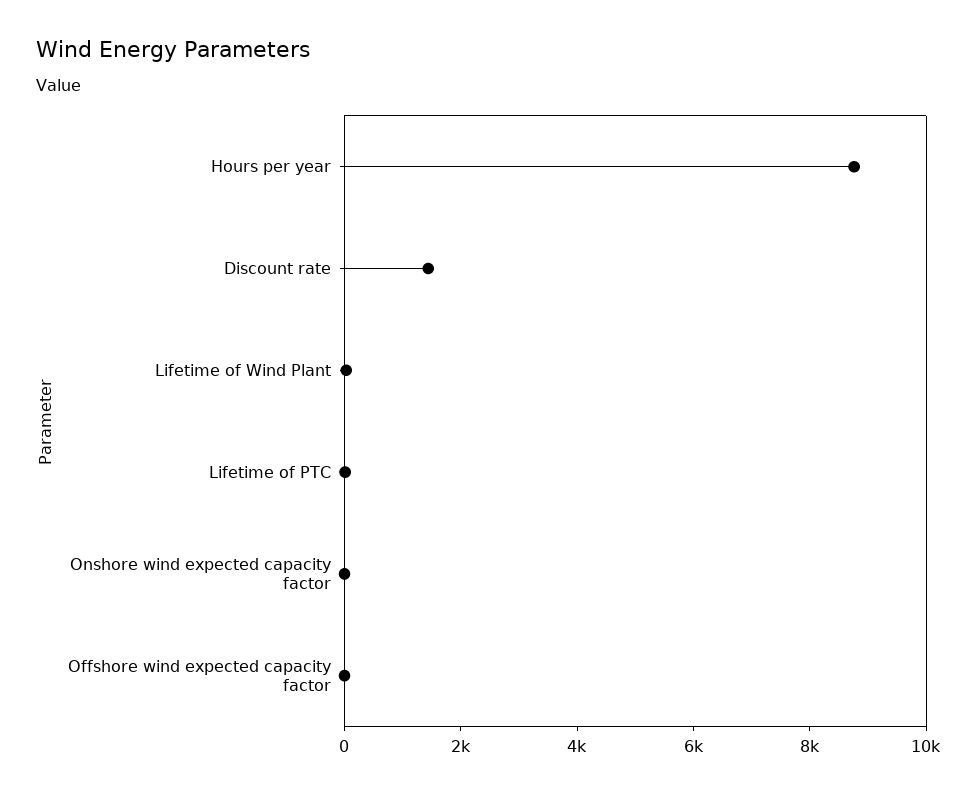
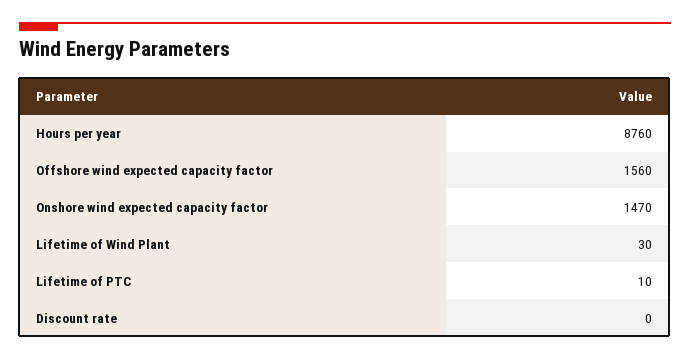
  {
    "Hours per year": 8760,
-   "Discount rate": 1500,
+   "Discount rate": 0,
    "Lifetime of Wind Plant": 30,
    "Lifetime of PTC": 10,
-   "Onshore wind expected capacity factor": 0,
+   "Onshore wind expected capacity factor": 1470,
-   "Offshore wind expected capacity factor": 0
+   "Offshore wind expected capacity factor": 1560
  }

